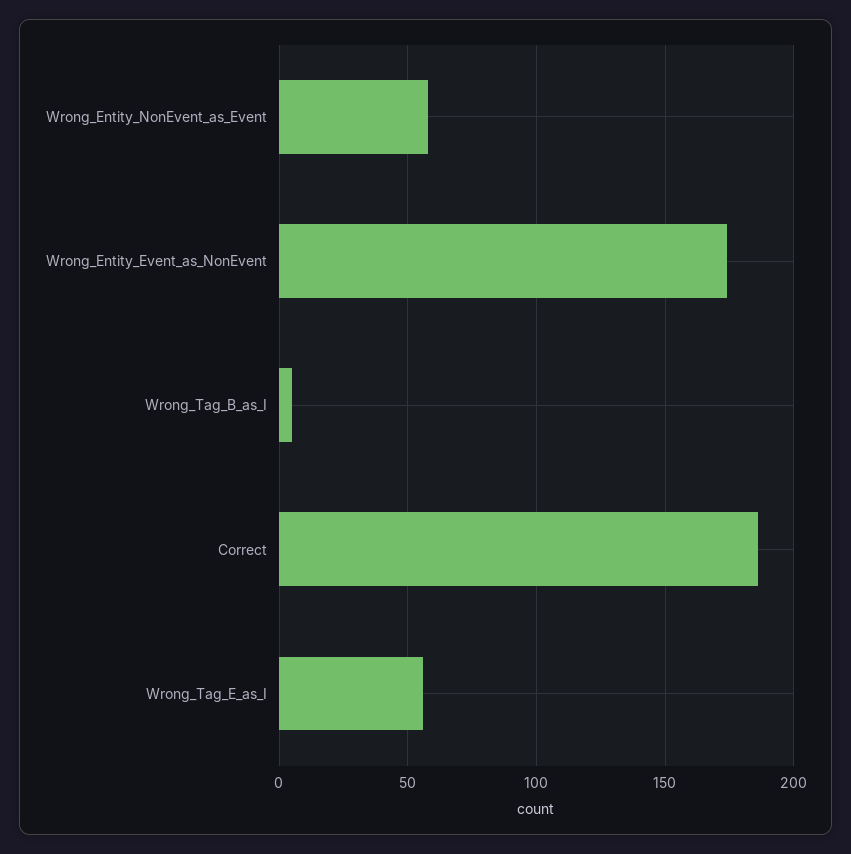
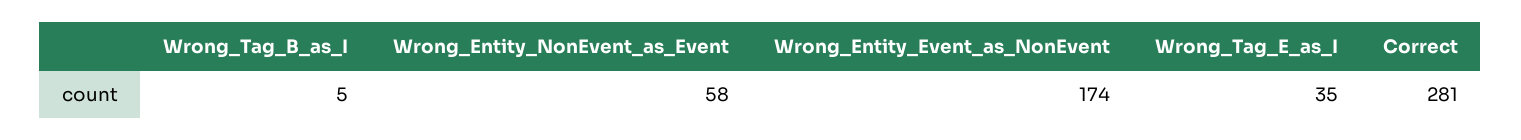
  {
    "Wrong_Entity_NonEvent_as_Event": 58,
    "Wrong_Entity_Event_as_NonEvent": 174,
    "Wrong_Tag_B_as_I": 5,
-   "Correct": 185,
+   "Correct": 281,
-   "Wrong_Tag_E_as_I": 55
+   "Wrong_Tag_E_as_I": 35
  }

